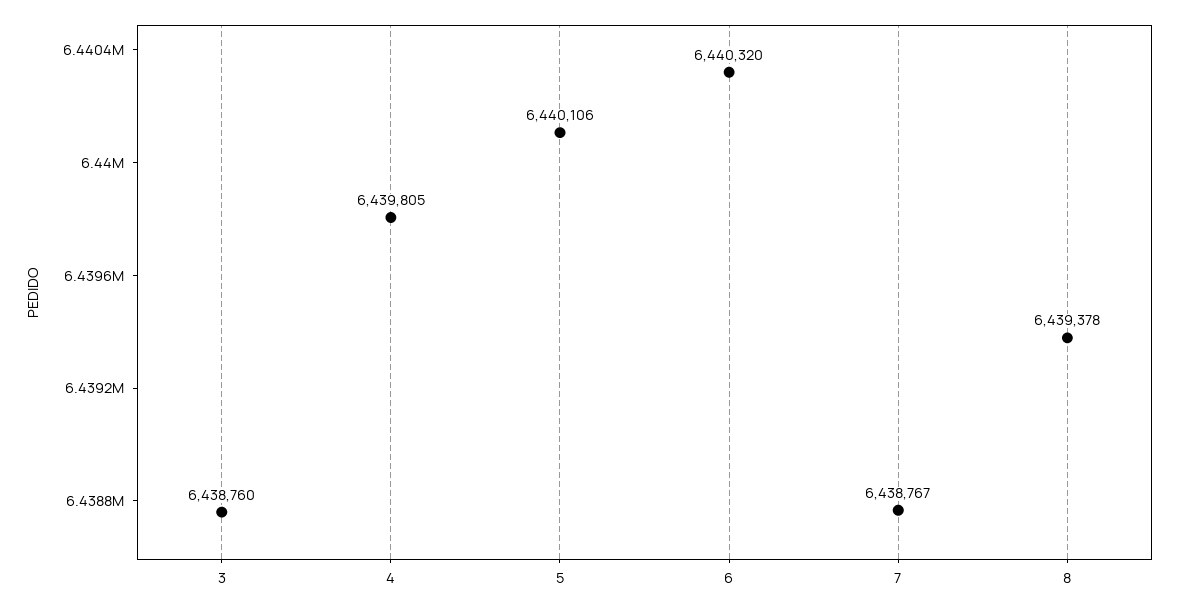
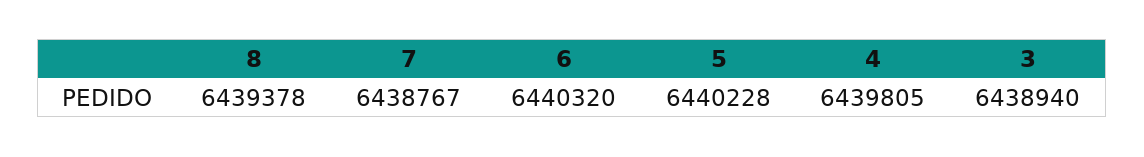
  {
-   "3": 6438760,
+   "3": 6438940,
    "4": 6439805,
-   "5": 6440106,
+   "5": 6440228,
    "6": 6440320,
    "7": 6438767,
    "8": 6439378
  }

